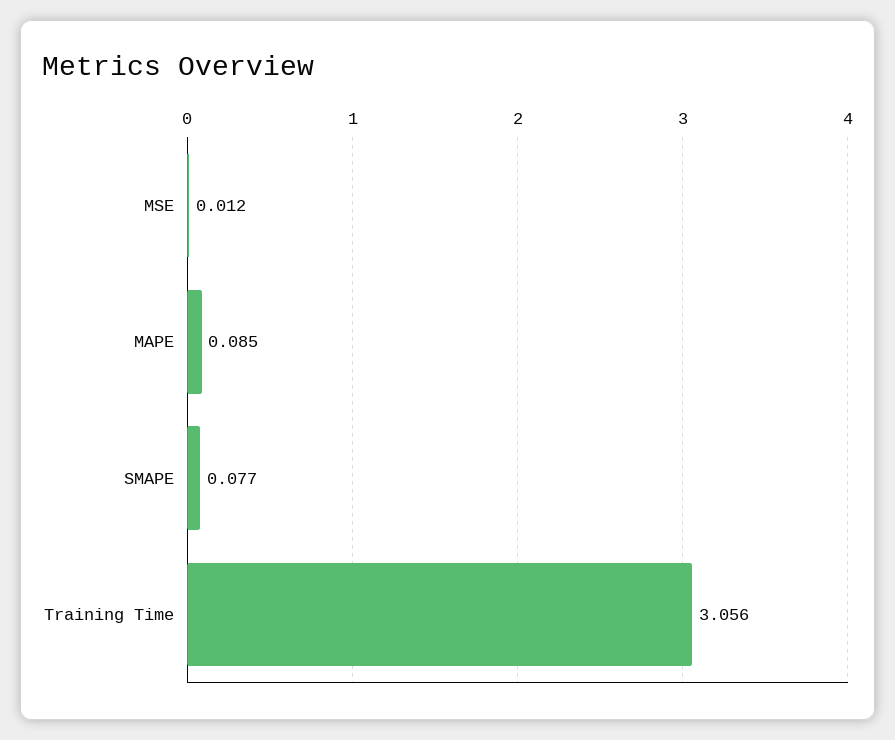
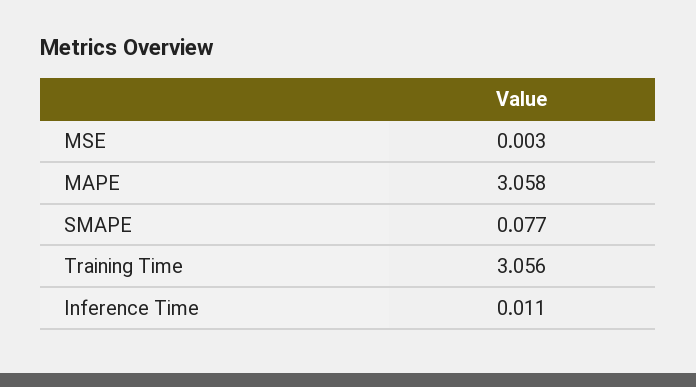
  {
-   "MSE": 0.012,
+   "MSE": 0.003,
-   "MAPE": 0.085,
+   "MAPE": 3.058,
    "SMAPE": 0.077,
-   "Training Time": 3.056
+   "Training Time": 3.056,
+   "Inference Time": 0.011
  }

